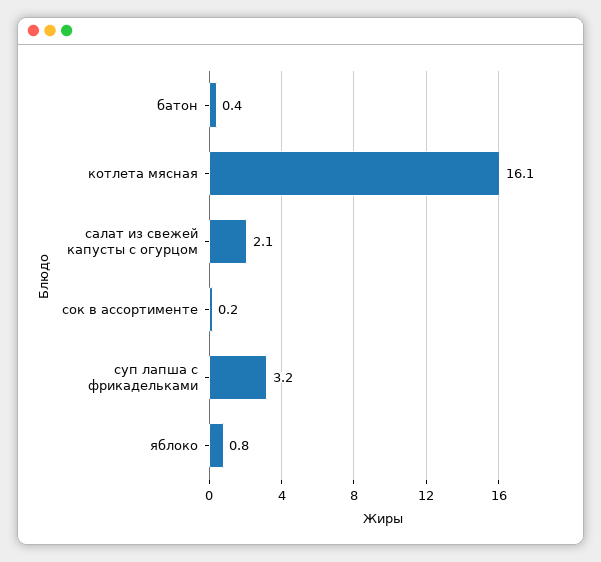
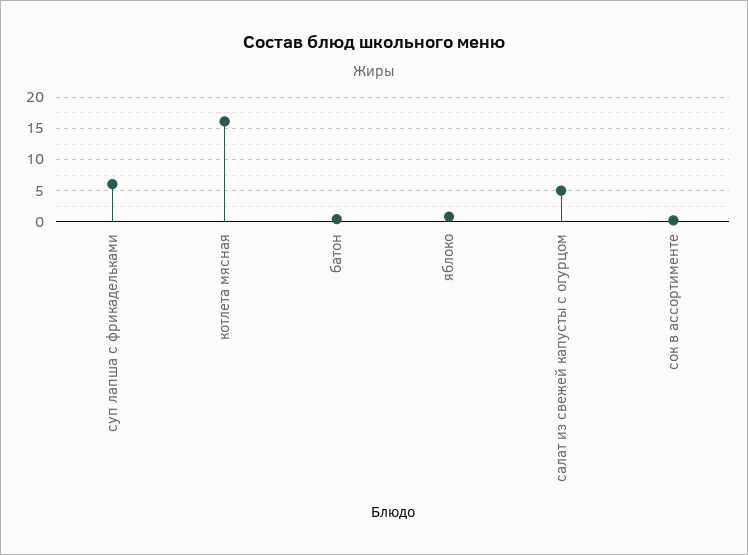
  {
    "батон": 0.4,
    "котлета мясная": 16.1,
-   "салат из свежей капусты с огурцом": 2.1,
+   "салат из свежей капусты с огурцом": 5,
    "сок в ассортименте": 0.2,
-   "суп лапша с фрикадельками": 3.2,
+   "суп лапша с фрикадельками": 6,
    "яблоко": 0.8
  }

